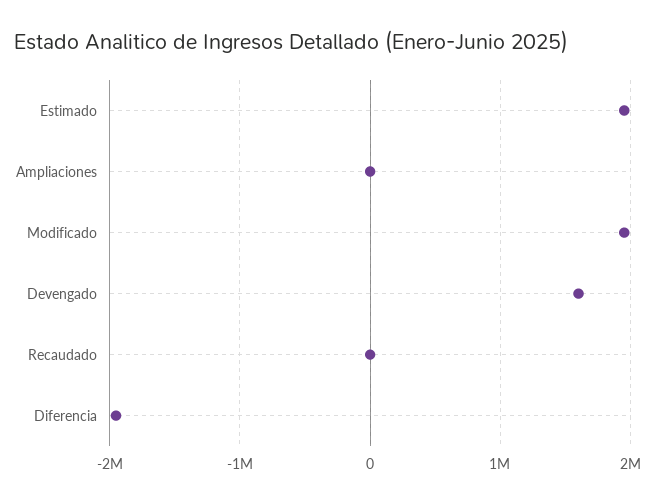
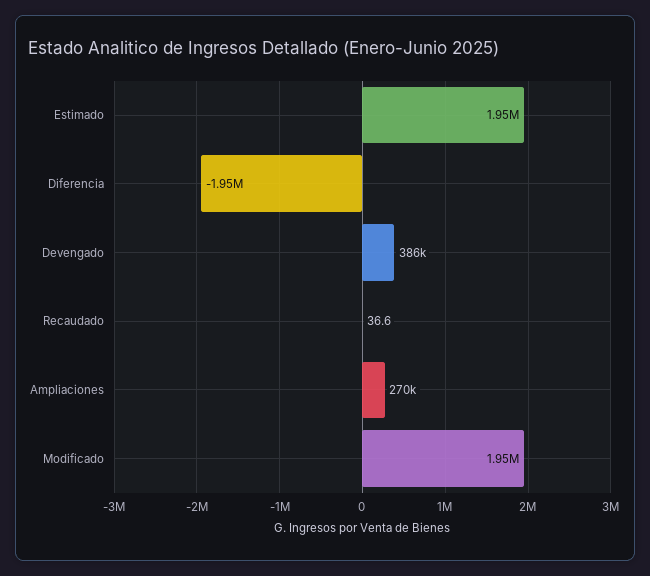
  {
    "Estimado": 1950000,
-   "Ampliaciones": 0,
+   "Ampliaciones": 270000,
    "Modificado": 1950000,
-   "Devengado": 1600000,
+   "Devengado": 386000,
    "Recaudado": 36.6,
    "Diferencia": -1950000
  }

